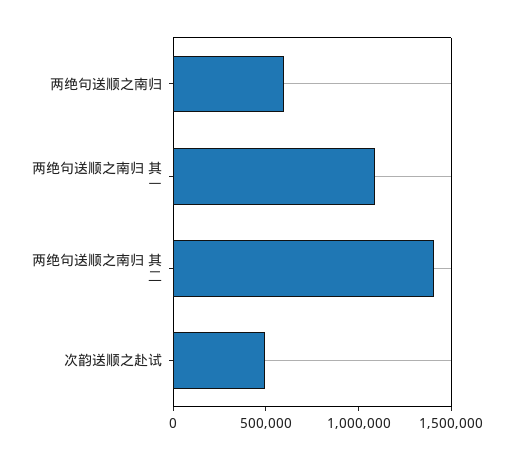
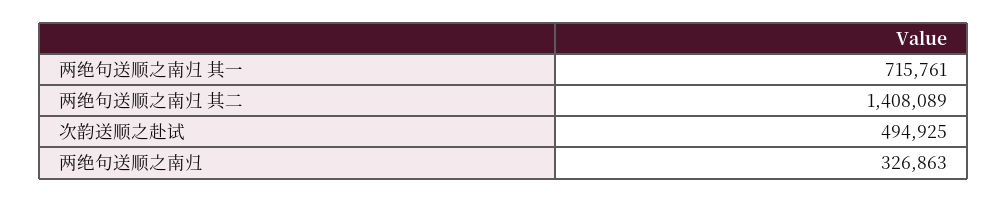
  {
-   "两绝句送顺之南归": 600000,
+   "两绝句送顺之南归": 326863,
-   "两绝句送顺之南归 其一": 1100000,
+   "两绝句送顺之南归 其一": 715761,
    "两绝句送顺之南归 其二": 1408089,
    "次韵送顺之赴试": 494925
  }

